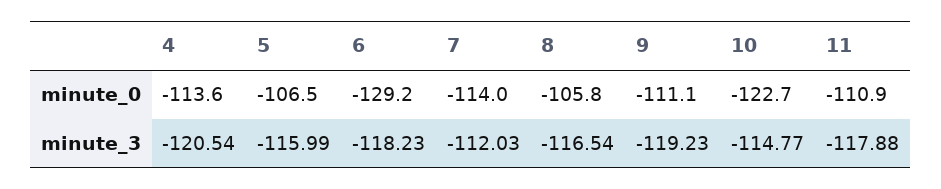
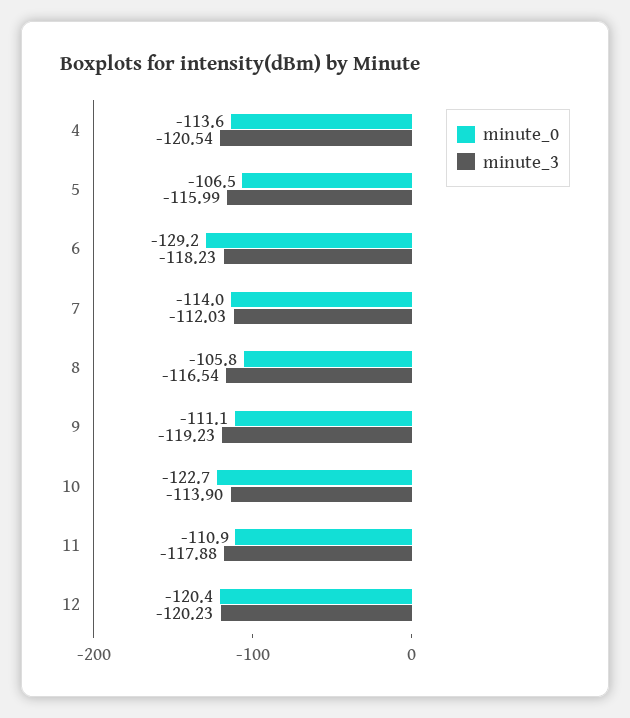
  {
    "minute_0": {
      "4": -113.6,
      "5": -106.5,
      "6": -129.2,
      "7": -114,
      "8": -105.8,
      "9": -111.1,
      "10": -122.7,
-     "11": -110.9
+     "11": -110.9,
+     "12": -120.4
    },
    "minute_3": {
      "4": -120.54,
      "5": -115.99,
      "6": -118.23,
      "7": -112.03,
      "8": -116.54,
      "9": -119.23,
-     "10": -114.77,
+     "10": -113.9,
-     "11": -117.88
+     "11": -117.88,
+     "12": -120.23
    }
  }

